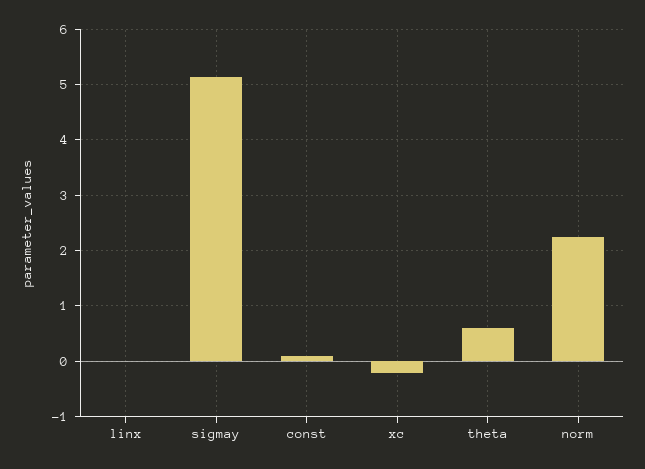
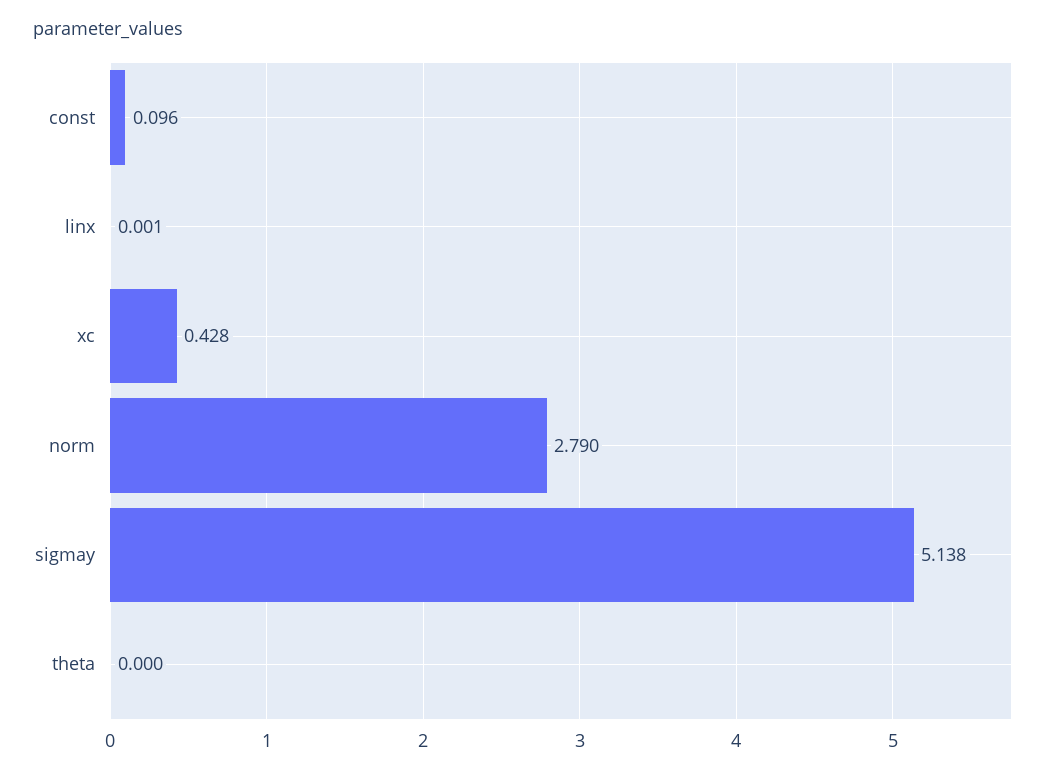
  {
    "linx": 0.001,
    "sigmay": 5.138,
    "const": 0.096,
-   "xc": -0.2,
+   "xc": 0.428,
-   "theta": 0.6,
+   "theta": 0,
-   "norm": 2.2
+   "norm": 2.79
  }

